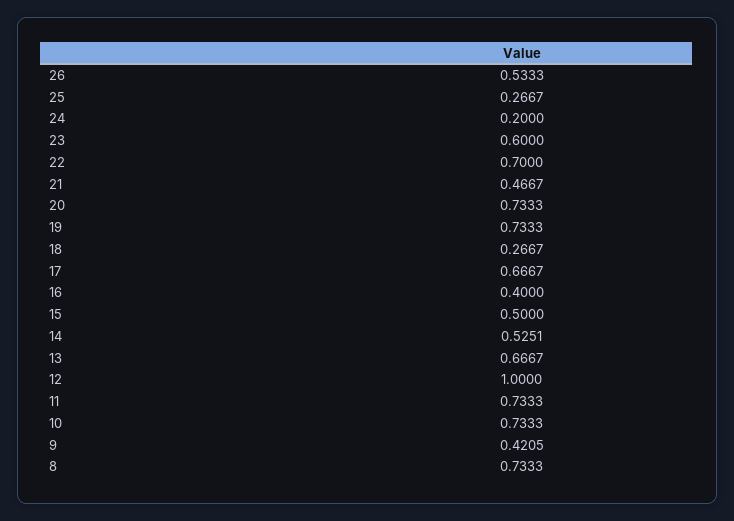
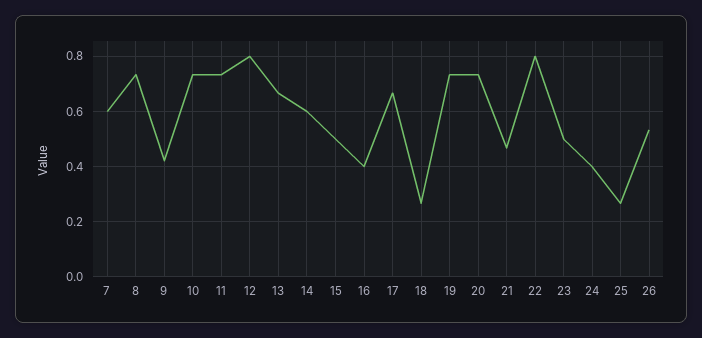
  {
    "26": 0.5333,
    "25": 0.2667,
-   "24": 0.2,
+   "24": 0.4,
-   "23": 0.6,
+   "23": 0.5,
-   "22": 0.7,
+   "22": 0.8,
    "21": 0.4667,
    "20": 0.7333,
    "19": 0.7333,
    "18": 0.2667,
    "17": 0.6667,
    "16": 0.4,
    "15": 0.5,
-   "14": 0.5251,
+   "14": 0.6,
    "13": 0.6667,
-   "12": 1,
+   "12": 0.8,
    "11": 0.7333,
    "10": 0.7333,
    "9": 0.4205,
-   "8": 0.7333
+   "8": 0.7333,
+   "7": 0.6
  }

